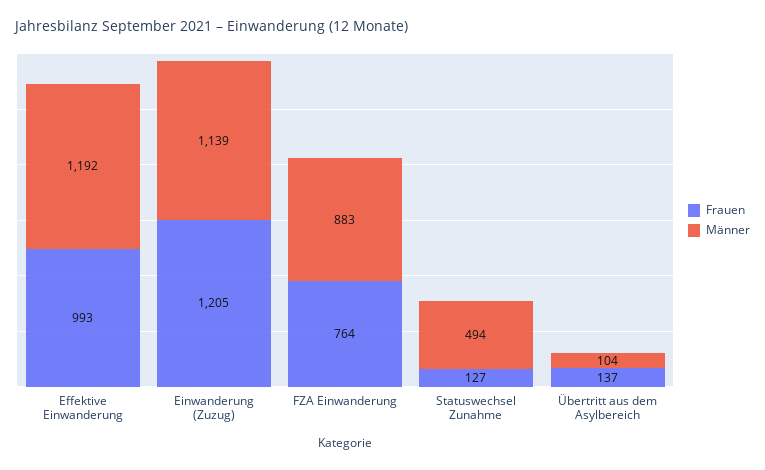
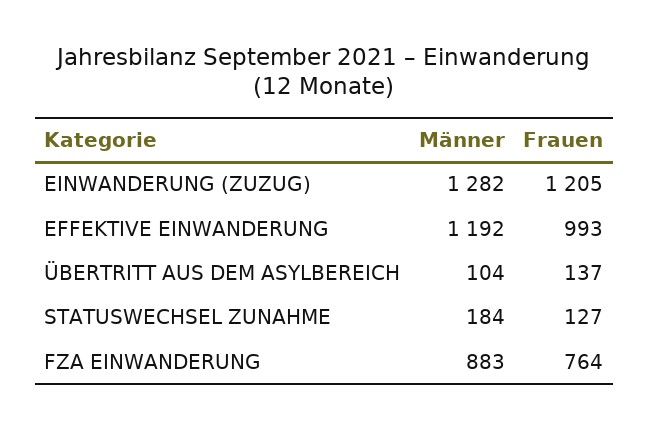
  {
    "Frauen": {
      "Effektive Einwanderung": 993,
      "Einwanderung (Zuzug)": 1205,
      "FZA Einwanderung": 764,
      "Statuswechsel Zunahme": 127,
      "Übertritt aus dem Asylbereich": 137
    },
    "Männer": {
      "Effektive Einwanderung": 1192,
-     "Einwanderung (Zuzug)": 1139,
+     "Einwanderung (Zuzug)": 1282,
      "FZA Einwanderung": 883,
-     "Statuswechsel Zunahme": 494,
+     "Statuswechsel Zunahme": 184,
      "Übertritt aus dem Asylbereich": 104
    }
  }

